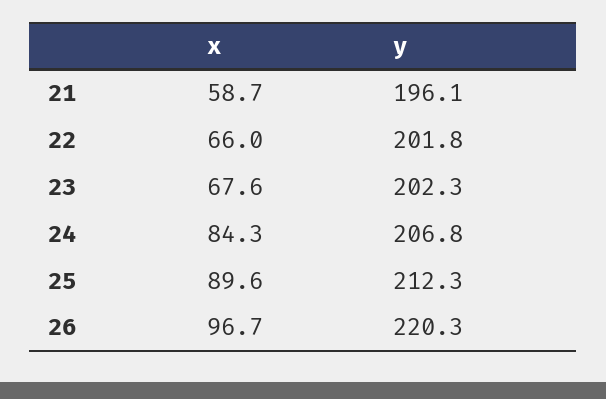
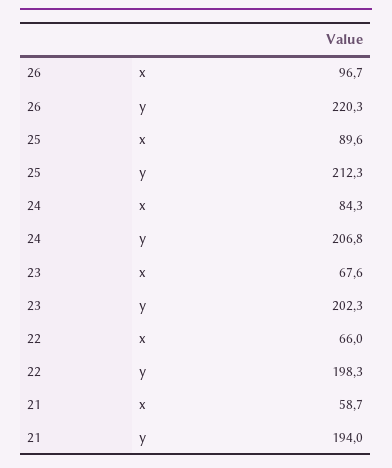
  {
    "x": {
      "21": 58.7,
      "22": 66,
      "23": 67.6,
      "24": 84.3,
      "25": 89.6,
      "26": 96.7
    },
    "y": {
-     "21": 196.1,
+     "21": 194,
-     "22": 201.8,
+     "22": 198.3,
      "23": 202.3,
      "24": 206.8,
      "25": 212.3,
      "26": 220.3
    }
  }

